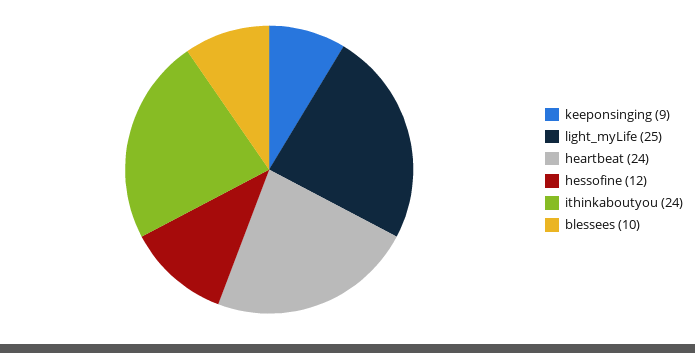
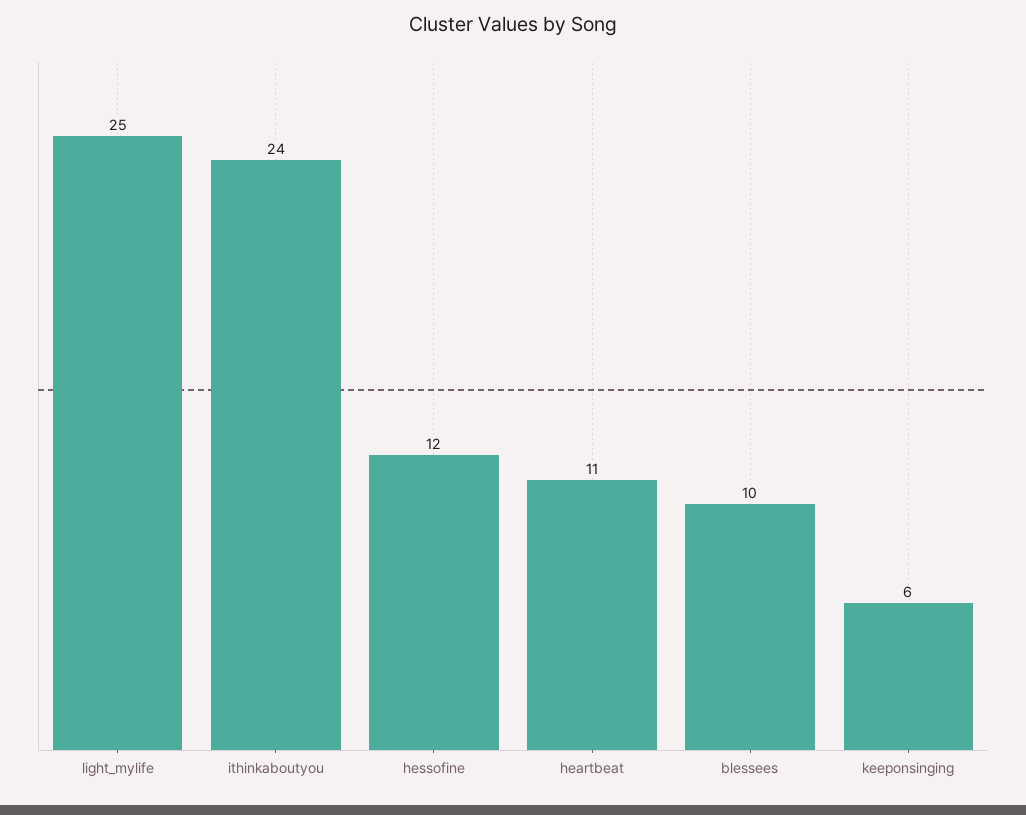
  {
-   "keeponsinging": 9,
+   "keeponsinging": 6,
    "light_myLife": 25,
-   "heartbeat": 24,
+   "heartbeat": 11,
    "hessofine": 12,
    "ithinkaboutyou": 24,
    "blessees": 10
  }

